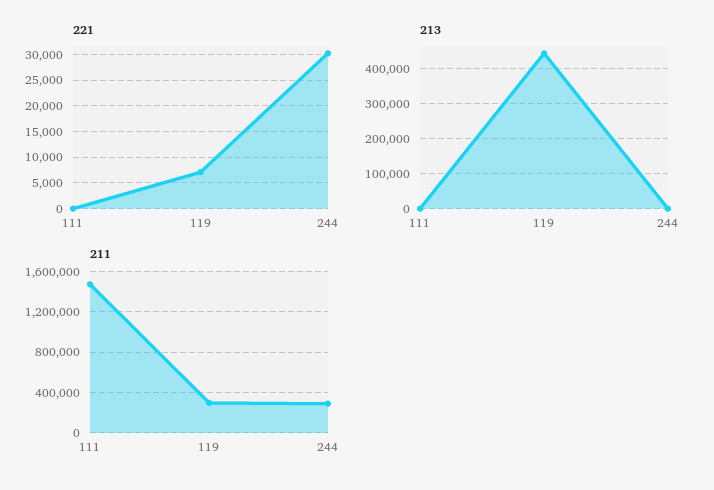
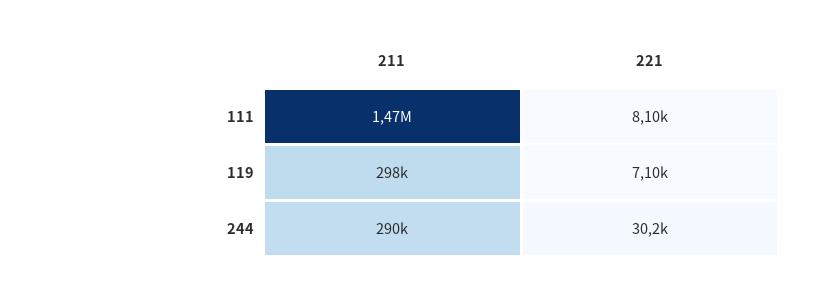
  {
    "221": {
-     "111": 0,
+     "111": 8100,
      "119": 7100,
      "244": 30200
    },
-   "213": {
-     "111": 0,
-     "119": 440000,
-     "244": 0
-   },
    "211": {
      "111": 1470000,
      "119": 298000,
      "244": 290000
    }
  }

